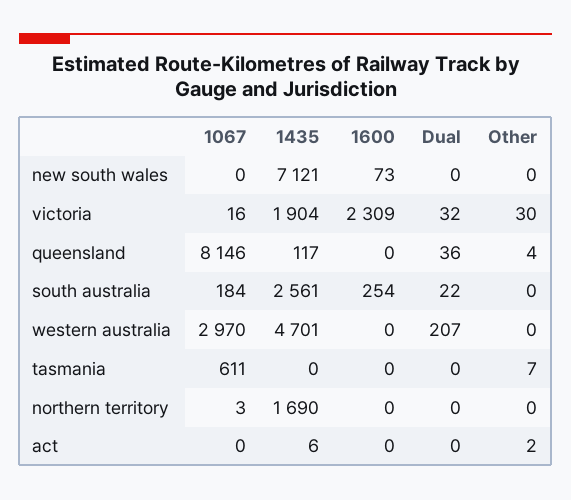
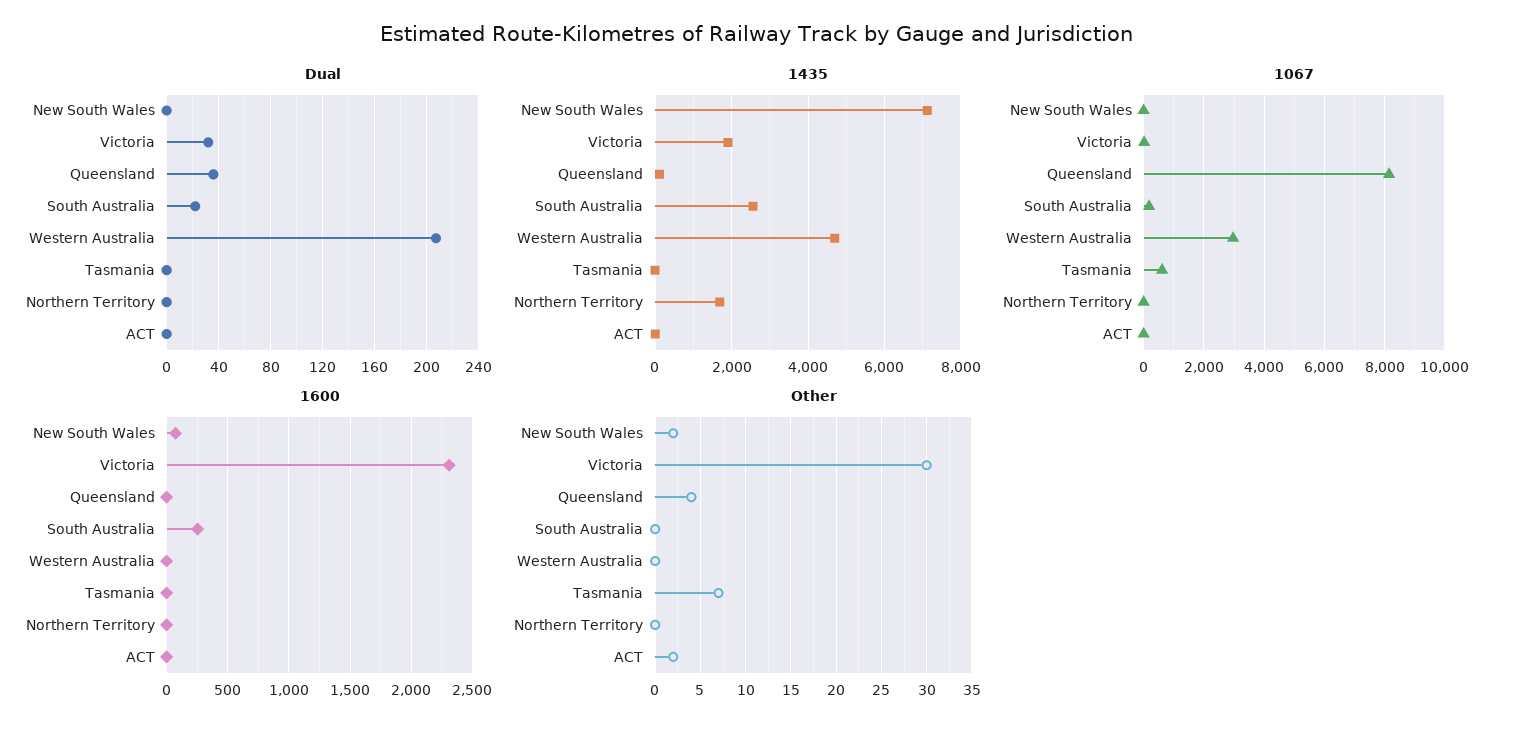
  {
    "1067": {
      "new south wales": 0,
      "victoria": 16,
      "queensland": 8146,
      "south australia": 184,
      "western australia": 2970,
      "tasmania": 611,
      "northern territory": 3,
      "act": 0
    },
    "1435": {
      "new south wales": 7121,
      "victoria": 1904,
      "queensland": 117,
      "south australia": 2561,
      "western australia": 4701,
      "tasmania": 0,
      "northern territory": 1690,
      "act": 6
    },
    "1600": {
      "new south wales": 73,
      "victoria": 2309,
      "queensland": 0,
      "south australia": 254,
      "western australia": 0,
      "tasmania": 0,
      "northern territory": 0,
      "act": 0
    },
    "Dual": {
      "new south wales": 0,
      "victoria": 32,
      "queensland": 36,
      "south australia": 22,
      "western australia": 207,
      "tasmania": 0,
      "northern territory": 0,
      "act": 0
    },
    "Other": {
-     "new south wales": 0,
+     "new south wales": 2,
      "victoria": 30,
      "queensland": 4,
      "south australia": 0,
      "western australia": 0,
      "tasmania": 7,
      "northern territory": 0,
      "act": 2
    }
  }

